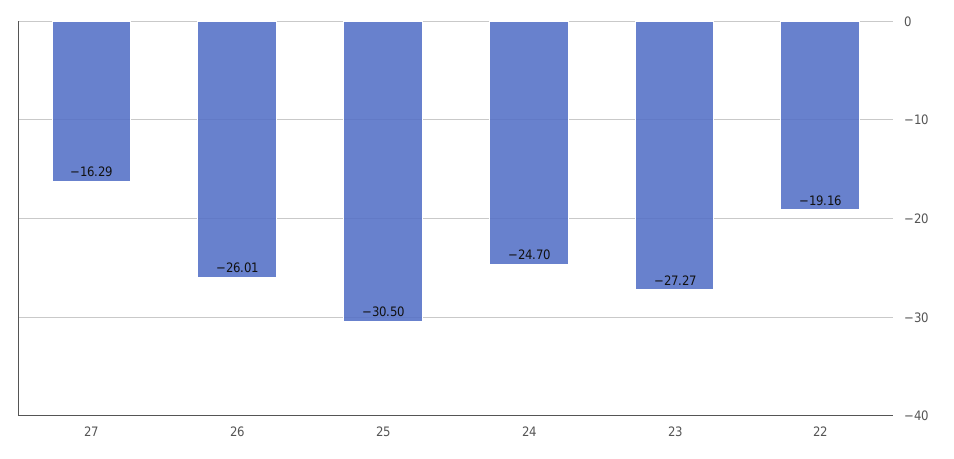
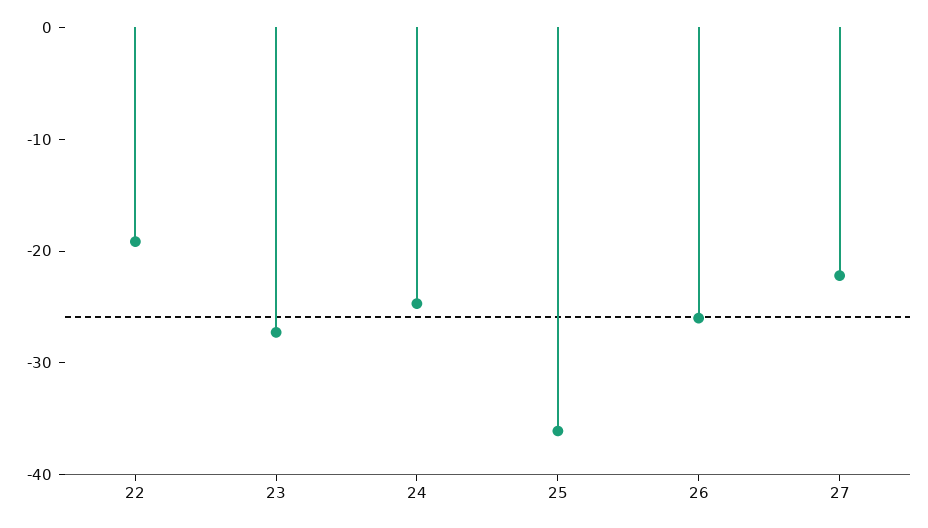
  {
-   "27": -16.29,
+   "27": -22,
    "26": -26.01,
-   "25": -30.5,
+   "25": -36,
    "24": -24.7,
    "23": -27.27,
    "22": -19.16
  }

